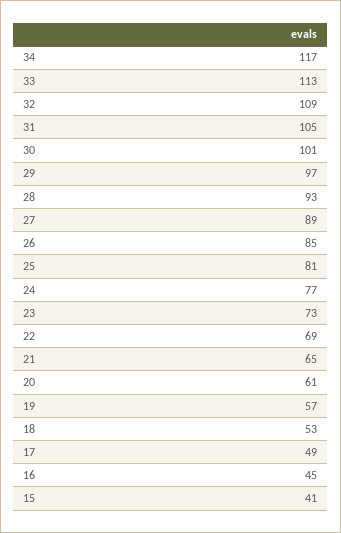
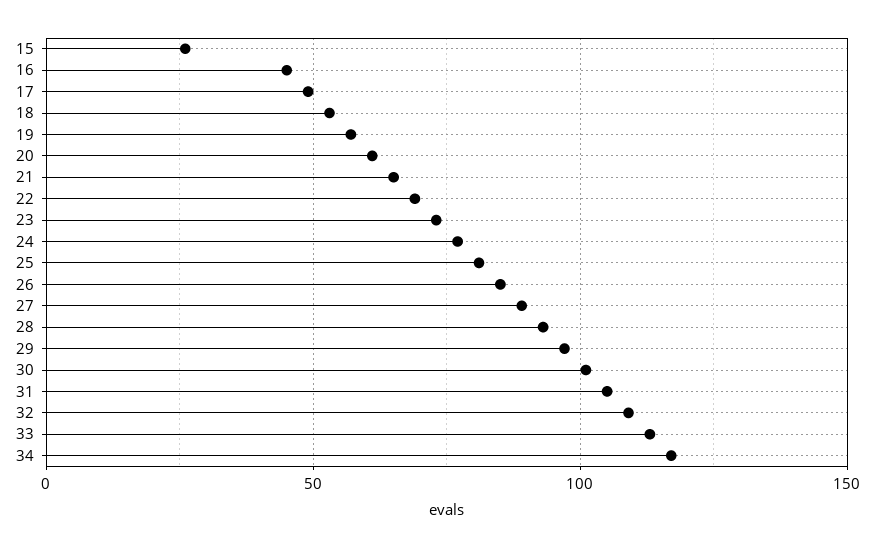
  {
    "34": 117,
    "33": 113,
    "32": 109,
    "31": 105,
    "30": 101,
    "29": 97,
    "28": 93,
    "27": 89,
    "26": 85,
    "25": 81,
    "24": 77,
    "23": 73,
    "22": 69,
    "21": 65,
    "20": 61,
    "19": 57,
    "18": 53,
    "17": 49,
    "16": 45,
-   "15": 41
+   "15": 25
  }

